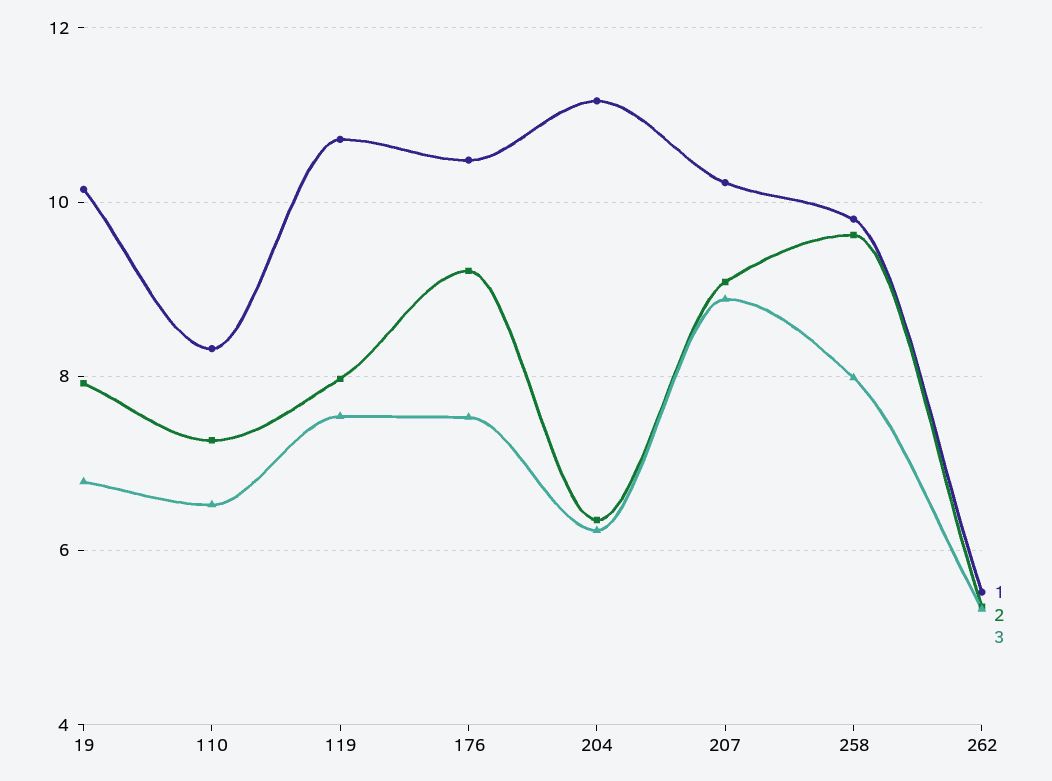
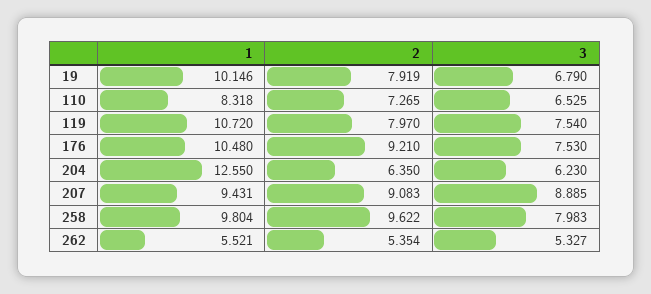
  {
    "1": {
      "19": 10.146,
      "110": 8.318,
      "119": 10.72,
      "176": 10.48,
-     "204": 11.2,
+     "204": 12.55,
-     "207": 10.2,
+     "207": 9.431,
      "258": 9.804,
      "262": 5.521
    },
    "2": {
      "19": 7.919,
      "110": 7.265,
      "119": 7.97,
      "176": 9.21,
      "204": 6.35,
      "207": 9.083,
      "258": 9.622,
      "262": 5.354
    },
    "3": {
      "19": 6.79,
      "110": 6.525,
      "119": 7.54,
      "176": 7.53,
      "204": 6.23,
      "207": 8.885,
      "258": 7.983,
      "262": 5.327
    }
  }

